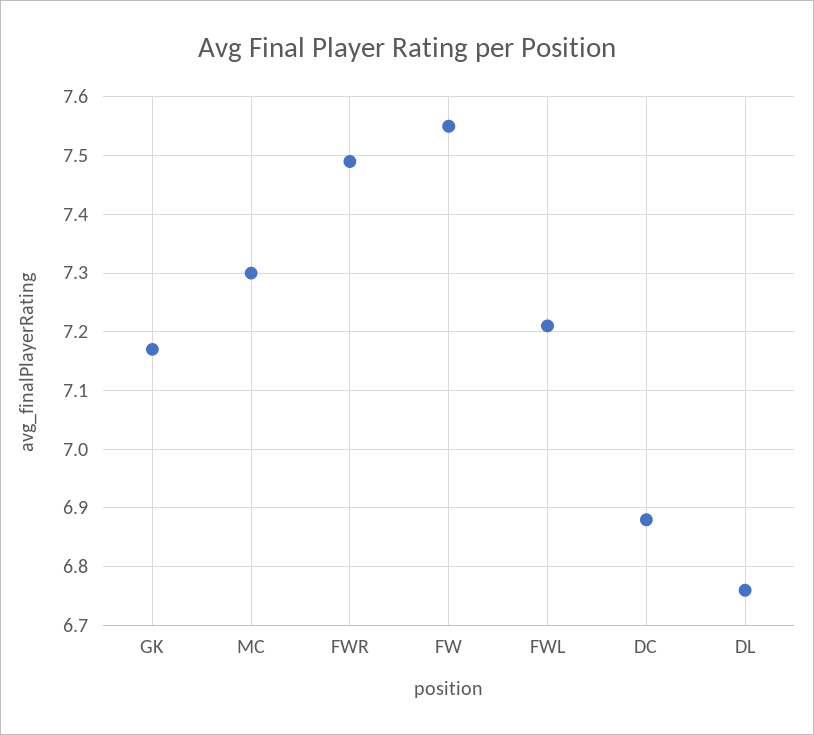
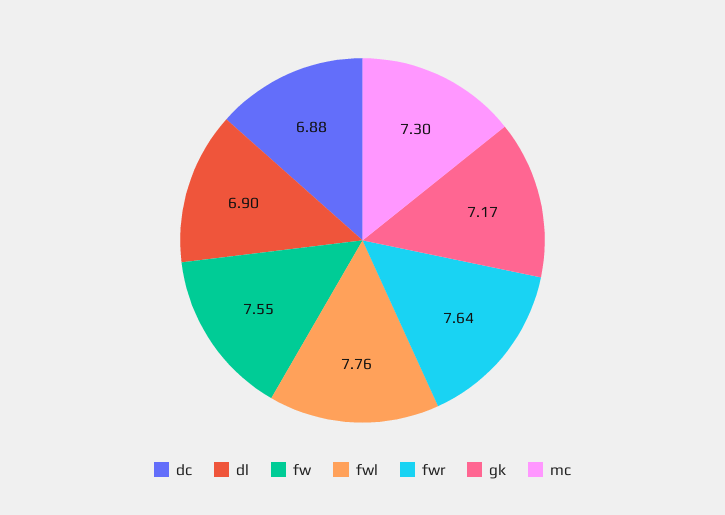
  {
    "GK": 7.17,
    "MC": 7.3,
-   "FWR": 7.5,
+   "FWR": 7.64,
    "FW": 7.55,
-   "FWL": 7.2,
+   "FWL": 7.76,
    "DC": 6.88,
-   "DL": 6.75
+   "DL": 6.9
  }

